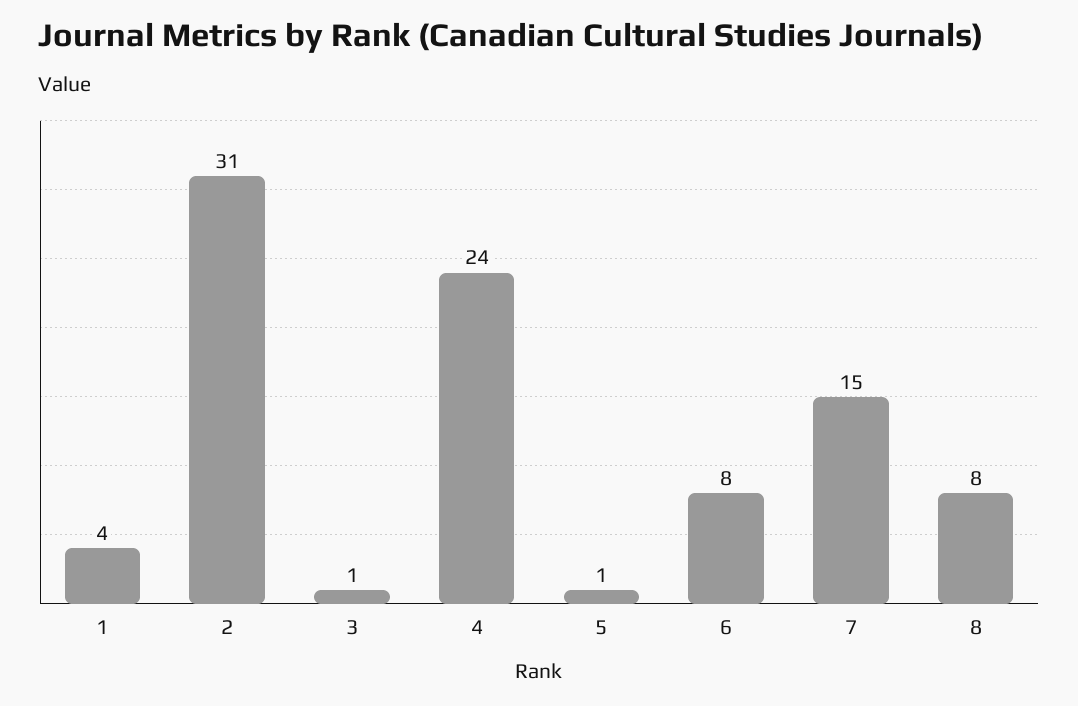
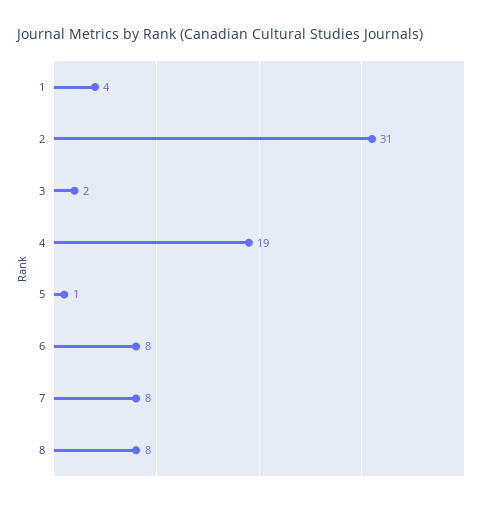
  {
    "1": 4,
    "2": 31,
-   "3": 1,
+   "3": 2,
-   "4": 24,
+   "4": 19,
    "5": 1,
    "6": 8,
-   "7": 15,
+   "7": 8,
    "8": 8
  }

